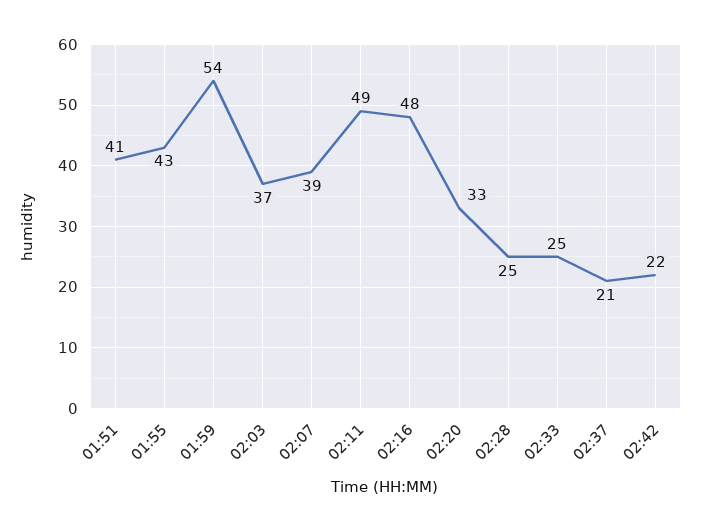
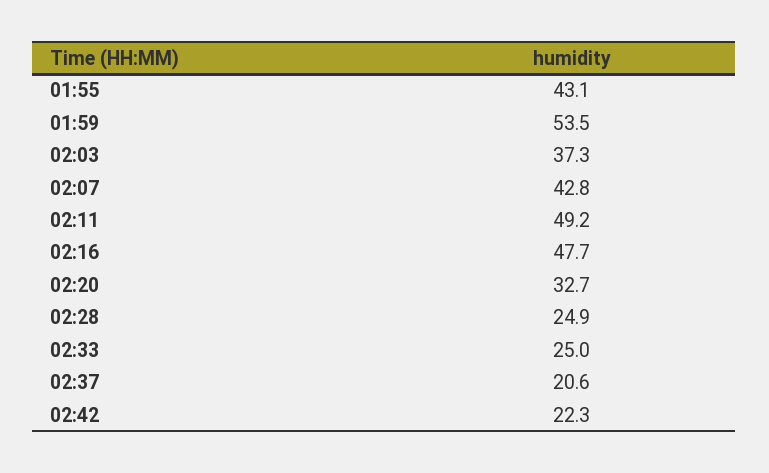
  {
-   "01:51": 41,
    "01:55": 43.1,
    "01:59": 53.5,
    "02:03": 37.3,
-   "02:07": 39,
+   "02:07": 42.8,
    "02:11": 49.2,
    "02:16": 47.7,
    "02:20": 32.7,
    "02:28": 24.9,
    "02:33": 25,
    "02:37": 20.6,
    "02:42": 22.3
  }

